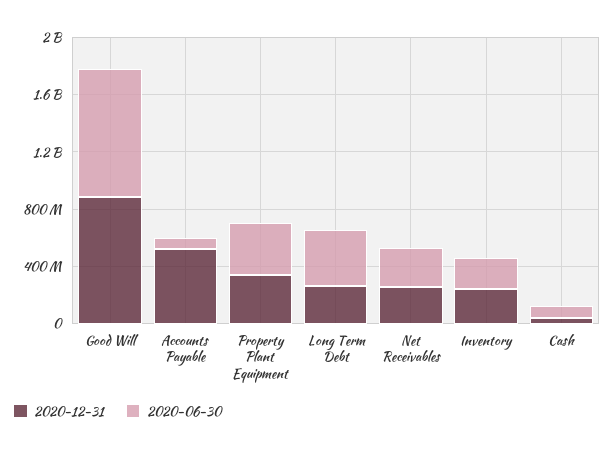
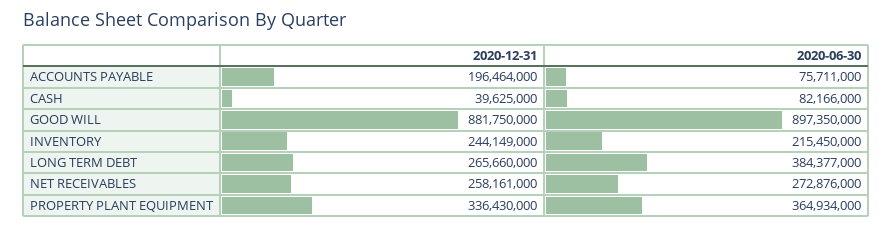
  {
    "2020-12-31": {
      "Good Will": 881750000,
-     "Accounts Payable": 500000000,
+     "Accounts Payable": 196464000,
      "Property Plant Equipment": 336430000,
      "Long Term Debt": 265660000,
      "Net Receivables": 258161000,
      "Inventory": 244149000,
      "Cash": 39625000
    },
    "2020-06-30": {
      "Good Will": 897350000,
      "Accounts Payable": 75711000,
      "Property Plant Equipment": 364934000,
      "Long Term Debt": 384377000,
      "Net Receivables": 272876000,
      "Inventory": 215450000,
      "Cash": 82166000
    }
  }

